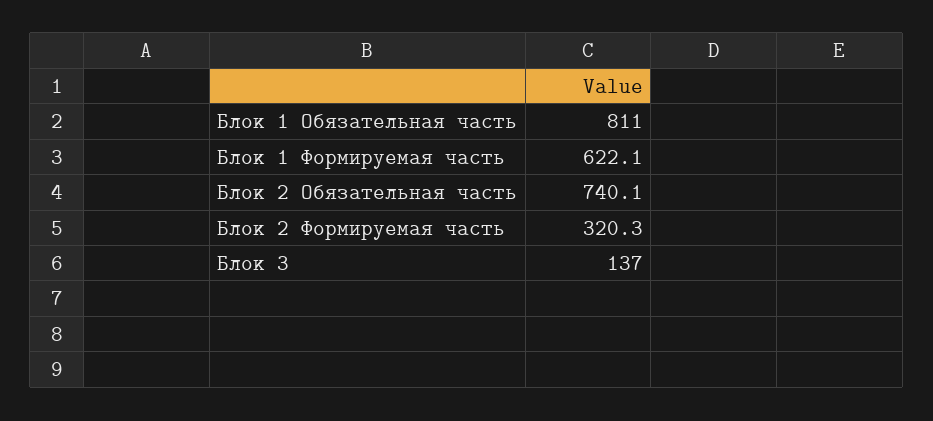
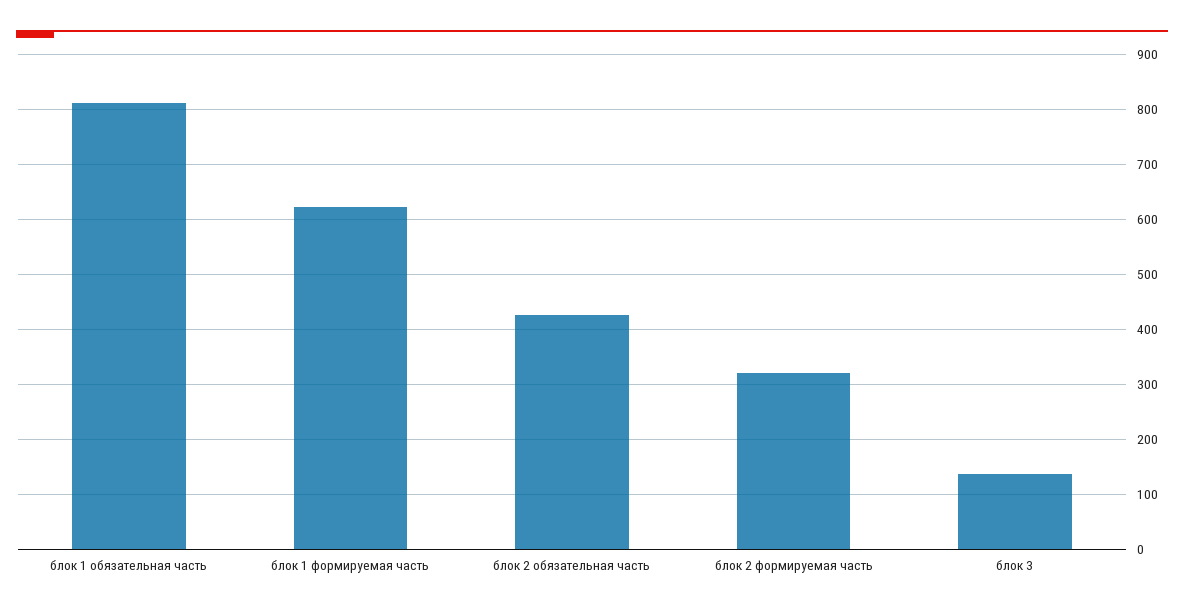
  {
    "Блок 1 Обязательная часть": 811,
    "Блок 1 Формируемая часть": 622.1,
-   "Блок 2 Обязательная часть": 740.1,
+   "Блок 2 Обязательная часть": 420,
    "Блок 2 Формируемая часть": 320.3,
    "Блок 3": 137
  }

